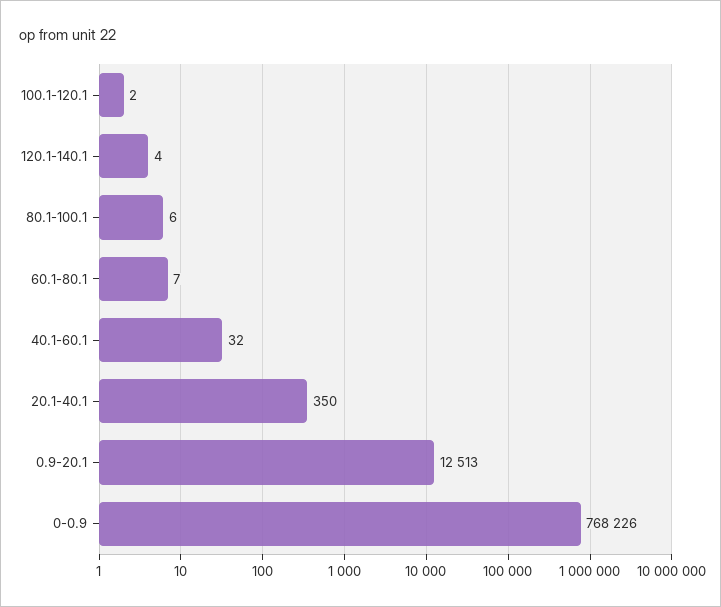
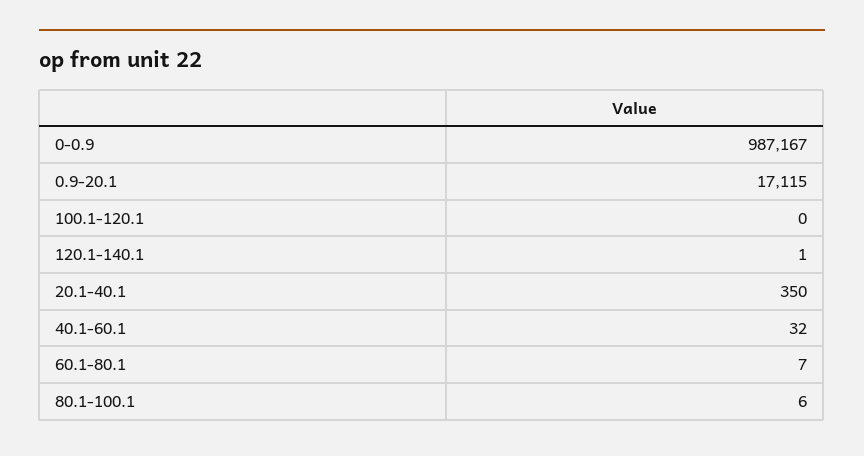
  {
-   "100.1-120.1": 2,
+   "100.1-120.1": 0,
-   "120.1-140.1": 4,
+   "120.1-140.1": 1,
    "80.1-100.1": 6,
    "60.1-80.1": 7,
    "40.1-60.1": 32,
    "20.1-40.1": 350,
-   "0.9-20.1": 12513,
+   "0.9-20.1": 17115,
-   "0-0.9": 768226
+   "0-0.9": 987167
  }

